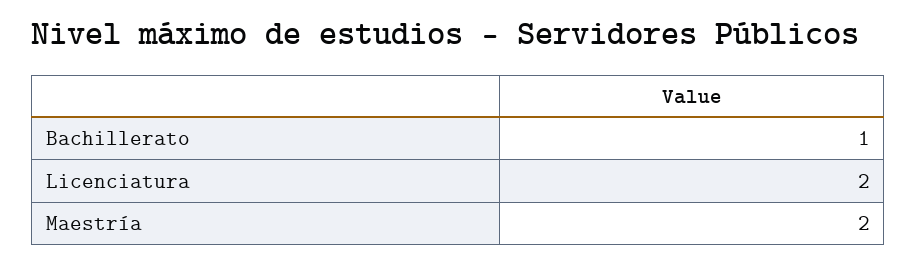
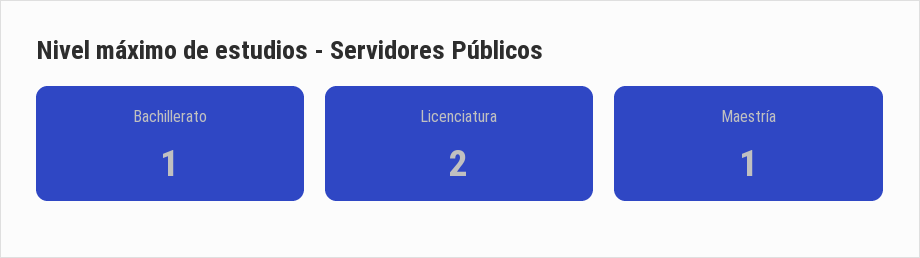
  {
    "Bachillerato": 1,
    "Licenciatura": 2,
-   "Maestría": 2
+   "Maestría": 1
  }

